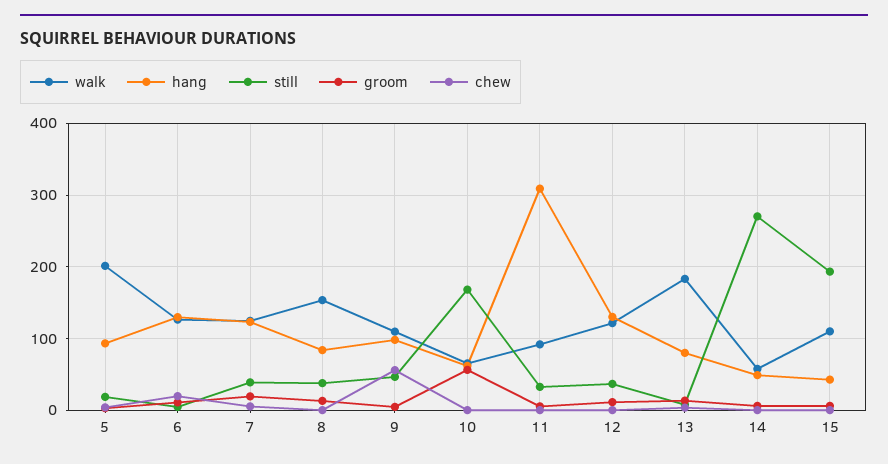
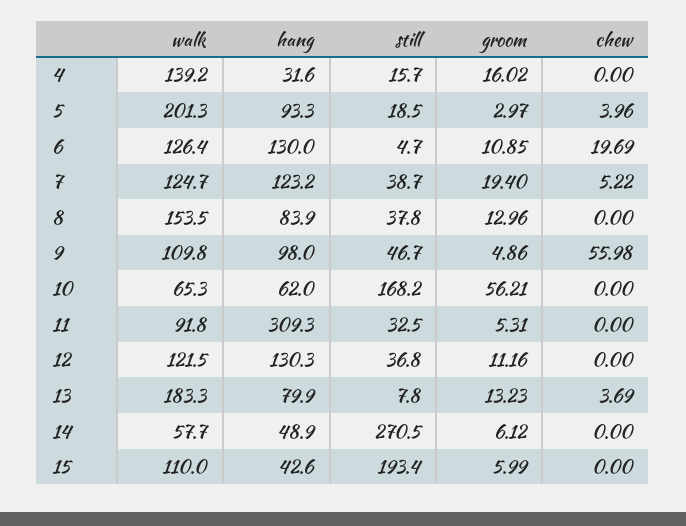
  {
    "walk": {
      "5": 201.3,
      "6": 126.4,
      "7": 124.7,
      "8": 153.5,
      "9": 109.8,
      "10": 65.3,
      "11": 91.8,
      "12": 121.5,
      "13": 183.3,
      "14": 57.7,
-     "15": 110
+     "15": 110,
+     "4": 139.2
    },
    "hang": {
      "5": 93.3,
      "6": 130,
      "7": 123.2,
      "8": 83.9,
      "9": 98,
      "10": 62,
      "11": 309.3,
      "12": 130.3,
      "13": 79.9,
      "14": 48.9,
-     "15": 42.6
+     "15": 42.6,
+     "4": 31.6
    },
    "still": {
      "5": 18.5,
      "6": 4.7,
      "7": 38.7,
      "8": 37.8,
      "9": 46.7,
      "10": 168.2,
      "11": 32.5,
      "12": 36.8,
      "13": 7.8,
      "14": 270.5,
-     "15": 193.4
+     "15": 193.4,
+     "4": 15.7
    },
    "groom": {
      "5": 2.97,
      "6": 10.85,
      "7": 19.4,
      "8": 12.96,
      "9": 4.86,
      "10": 56.21,
      "11": 5.31,
      "12": 11.16,
      "13": 13.23,
      "14": 6.12,
-     "15": 5.99
+     "15": 5.99,
+     "4": 16.02
    },
    "chew": {
      "5": 3.96,
      "6": 19.69,
      "7": 5.22,
      "8": 0,
      "9": 55.98,
      "10": 0,
      "11": 0,
      "12": 0,
      "13": 3.69,
      "14": 0,
-     "15": 0
+     "15": 0,
+     "4": 0
    }
  }

